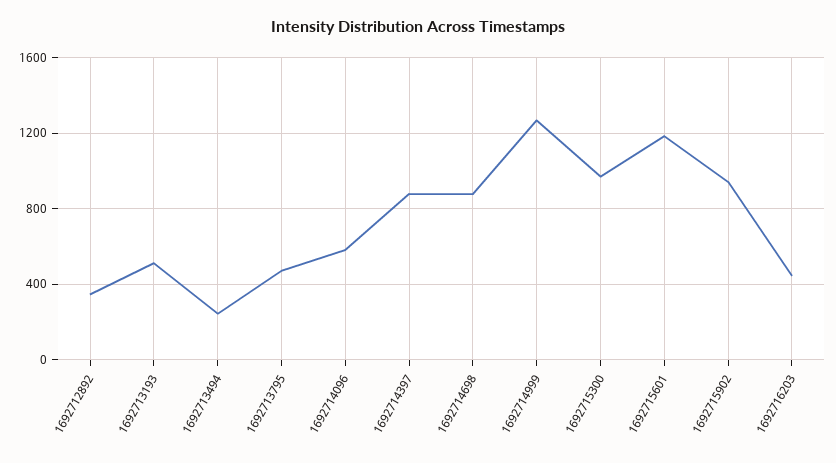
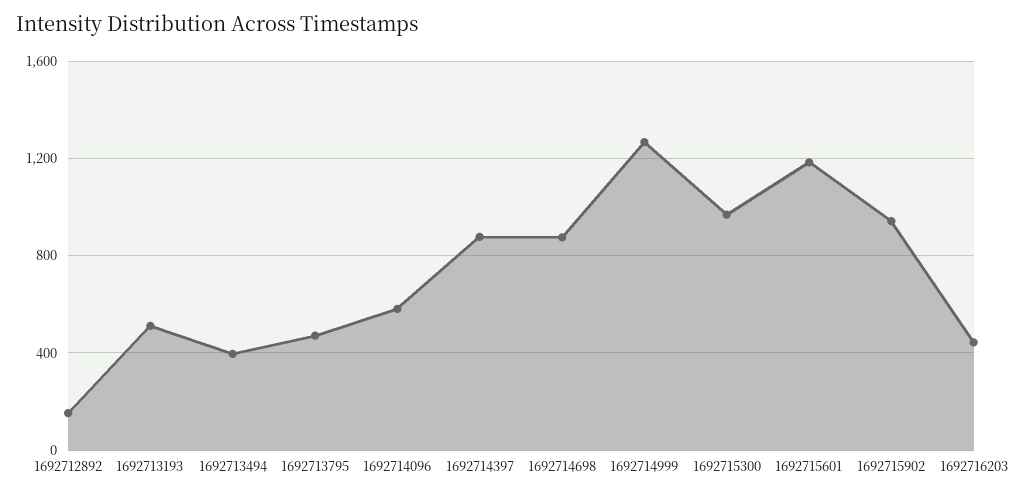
  {
-   "1692712892": 350,
+   "1692712892": 150,
    "1692713193": 500,
-   "1692713494": 250,
+   "1692713494": 400,
    "1692713795": 450,
    "1692714096": 600,
    "1692714397": 900,
    "1692714698": 900,
    "1692714999": 1250,
    "1692715300": 950,
    "1692715601": 1200,
    "1692715902": 950,
    "1692716203": 450
  }

